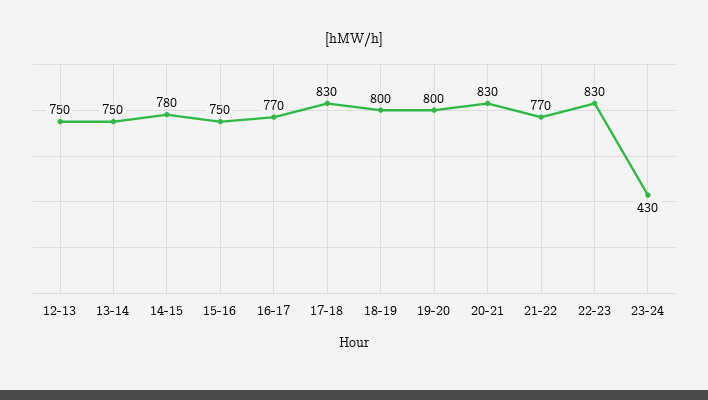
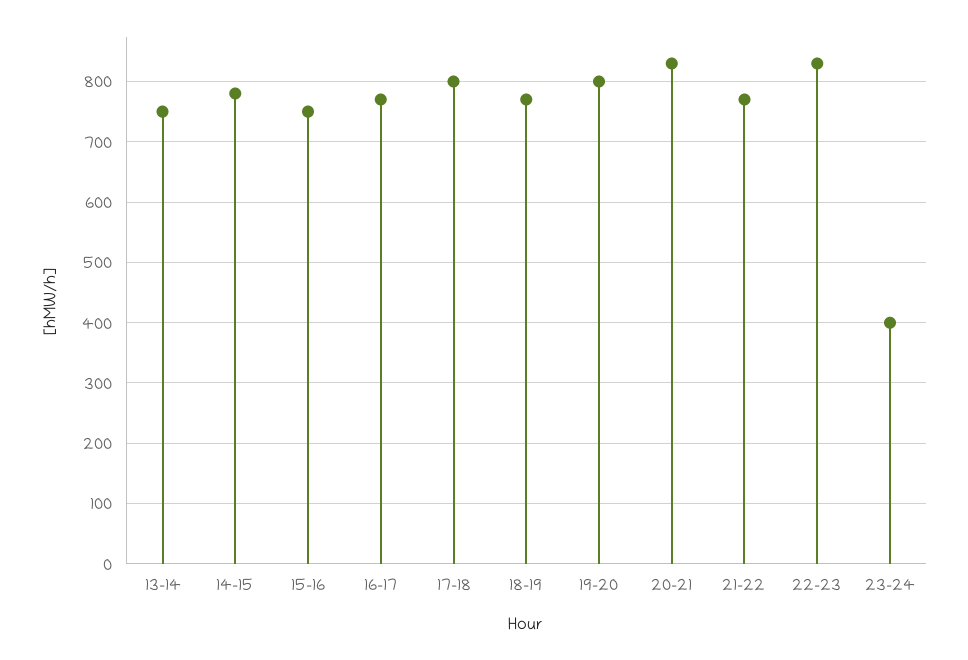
  {
-   "12-13": 750,
    "13-14": 750,
    "14-15": 780,
    "15-16": 750,
    "16-17": 770,
-   "17-18": 830,
+   "17-18": 800,
-   "18-19": 800,
+   "18-19": 770,
    "19-20": 800,
    "20-21": 830,
    "21-22": 770,
    "22-23": 830,
-   "23-24": 430
+   "23-24": 400
  }

